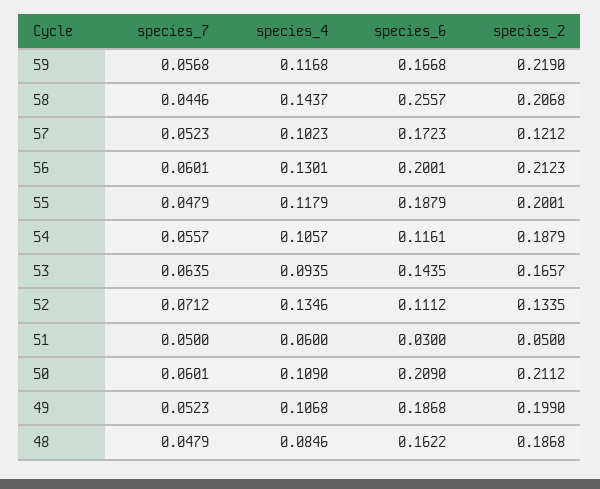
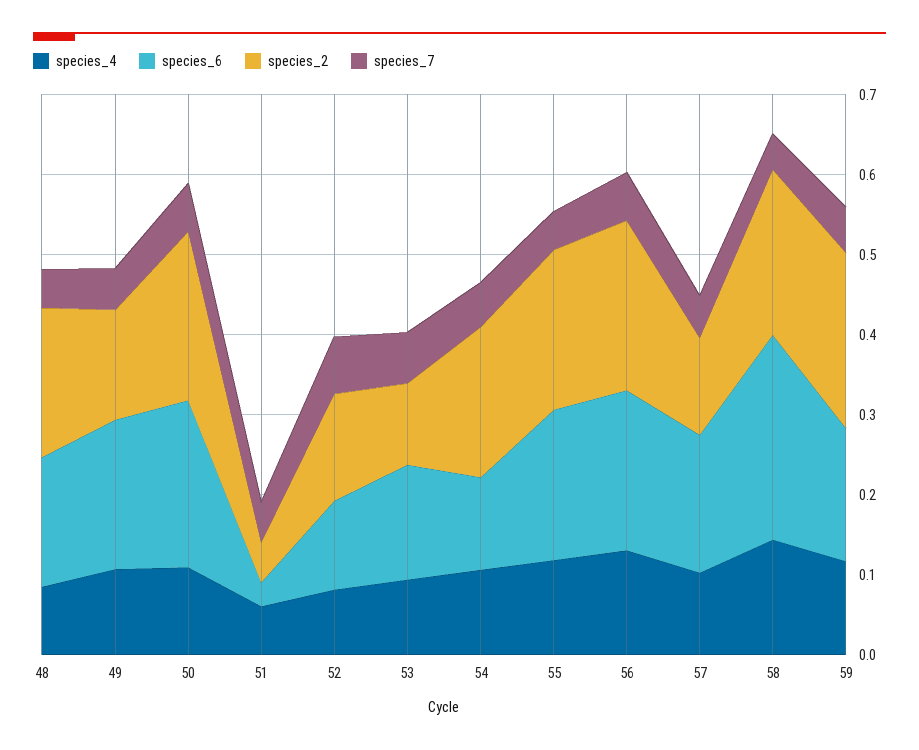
  {
    "species_7": {
      "59": 0.0568,
      "58": 0.0446,
      "57": 0.0523,
      "56": 0.0601,
      "55": 0.0479,
      "54": 0.0557,
      "53": 0.0635,
      "52": 0.0712,
      "51": 0.05,
      "50": 0.0601,
      "49": 0.0523,
      "48": 0.0479
    },
    "species_4": {
      "59": 0.1168,
      "58": 0.1437,
      "57": 0.1023,
      "56": 0.1301,
      "55": 0.1179,
      "54": 0.1057,
      "53": 0.0935,
-     "52": 0.1346,
+     "52": 0.08,
      "51": 0.06,
      "50": 0.109,
      "49": 0.1068,
      "48": 0.0846
    },
    "species_6": {
      "59": 0.1668,
      "58": 0.2557,
      "57": 0.1723,
      "56": 0.2001,
      "55": 0.1879,
      "54": 0.1161,
      "53": 0.1435,
      "52": 0.1112,
      "51": 0.03,
      "50": 0.209,
      "49": 0.1868,
      "48": 0.1622
    },
    "species_2": {
      "59": 0.219,
      "58": 0.2068,
      "57": 0.1212,
      "56": 0.2123,
      "55": 0.2001,
      "54": 0.1879,
-     "53": 0.1657,
+     "53": 0.1,
      "52": 0.1335,
      "51": 0.05,
      "50": 0.2112,
-     "49": 0.199,
+     "49": 0.14,
      "48": 0.1868
    }
  }

